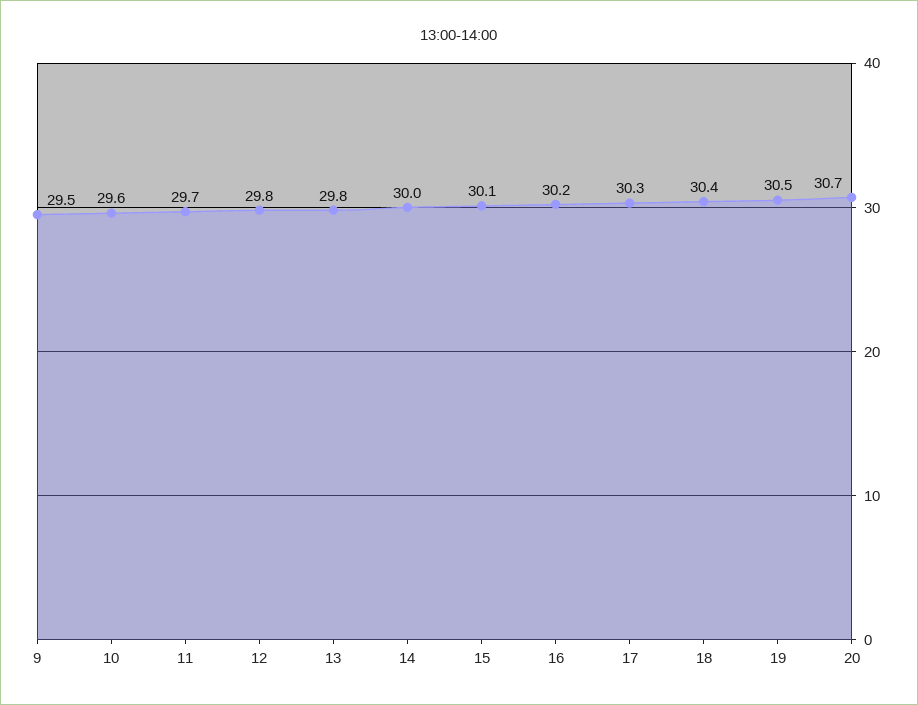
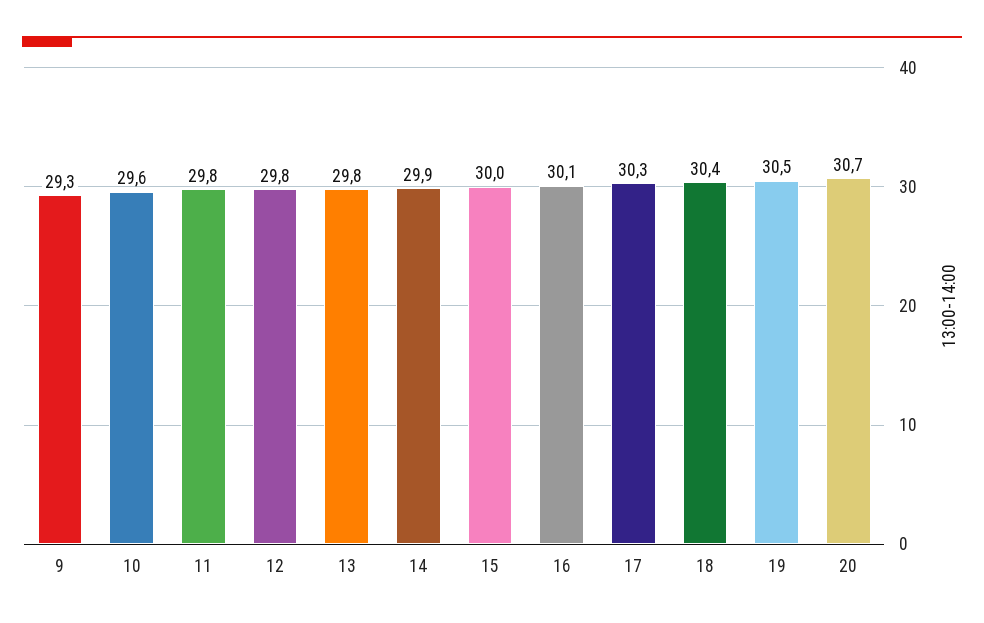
  {
-   "9": 29.5,
+   "9": 29.3,
    "10": 29.6,
-   "11": 29.7,
+   "11": 29.8,
    "12": 29.8,
    "13": 29.8,
-   "14": 30,
+   "14": 29.9,
-   "15": 30.1,
+   "15": 30,
-   "16": 30.2,
+   "16": 30.1,
    "17": 30.3,
    "18": 30.4,
    "19": 30.5,
    "20": 30.7
  }

